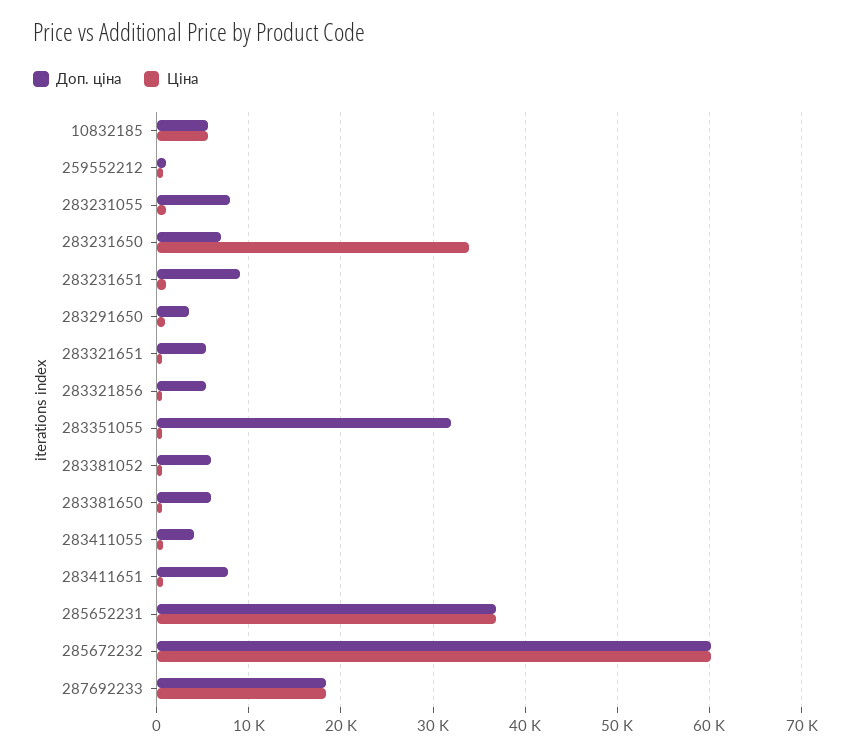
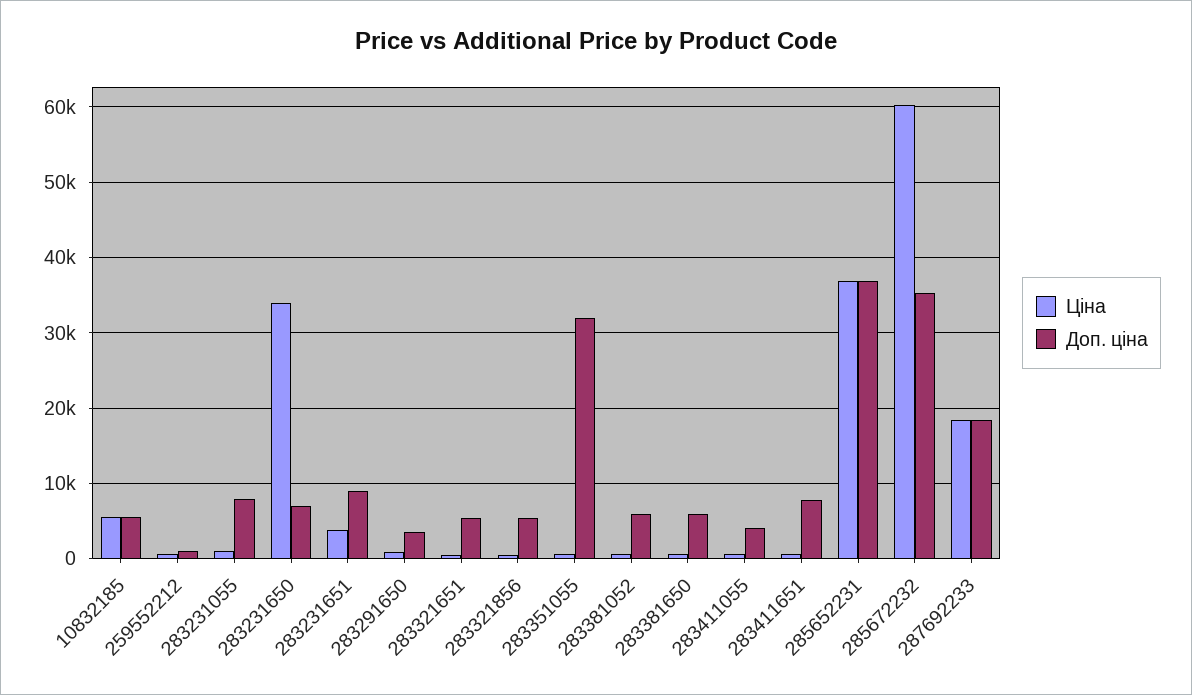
  {
    "Доп. ціна": {
      "10832185": 6000,
      "259552212": 1000,
      "283231055": 8000,
      "283231650": 7000,
      "283231651": 9000,
      "283291650": 4000,
      "283321651": 5000,
      "283321856": 5000,
      "283351055": 32000,
      "283381052": 6000,
      "283381650": 6000,
      "283411055": 4000,
      "283411651": 8000,
      "285652231": 37000,
-     "285672232": 60000,
+     "285672232": 35000,
      "287692233": 18000
    },
    "Ціна": {
      "10832185": 6000,
      "259552212": 1000,
      "283231055": 1000,
      "283231650": 34000,
-     "283231651": 1000,
+     "283231651": 4000,
      "283291650": 1000,
      "283321651": 1000,
      "283321856": 1000,
      "283351055": 1000,
      "283381052": 1000,
      "283381650": 1000,
      "283411055": 1000,
      "283411651": 1000,
      "285652231": 37000,
      "285672232": 60000,
      "287692233": 18000
    }
  }

